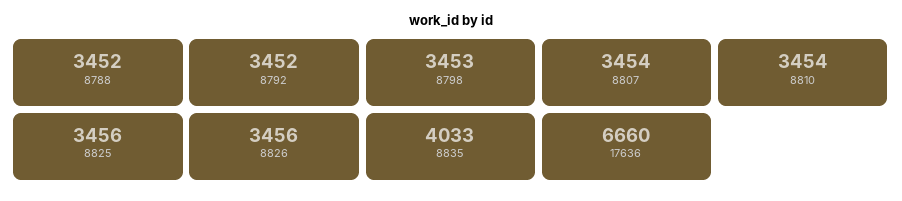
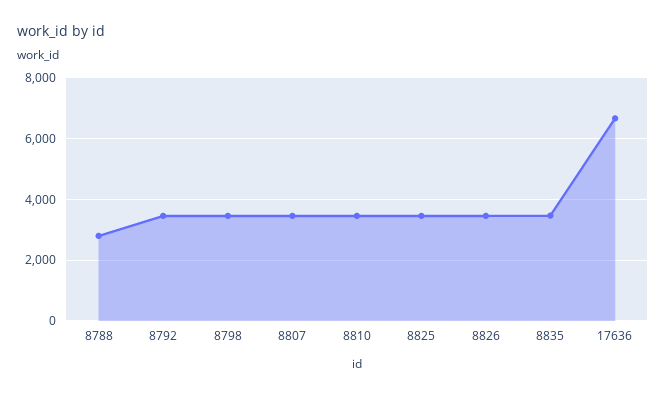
  {
-   "8788": 3452,
+   "8788": 2800,
    "8792": 3452,
    "8798": 3453,
    "8807": 3454,
    "8810": 3454,
    "8825": 3456,
    "8826": 3456,
-   "8835": 4033,
+   "8835": 3400,
    "17636": 6660
  }

